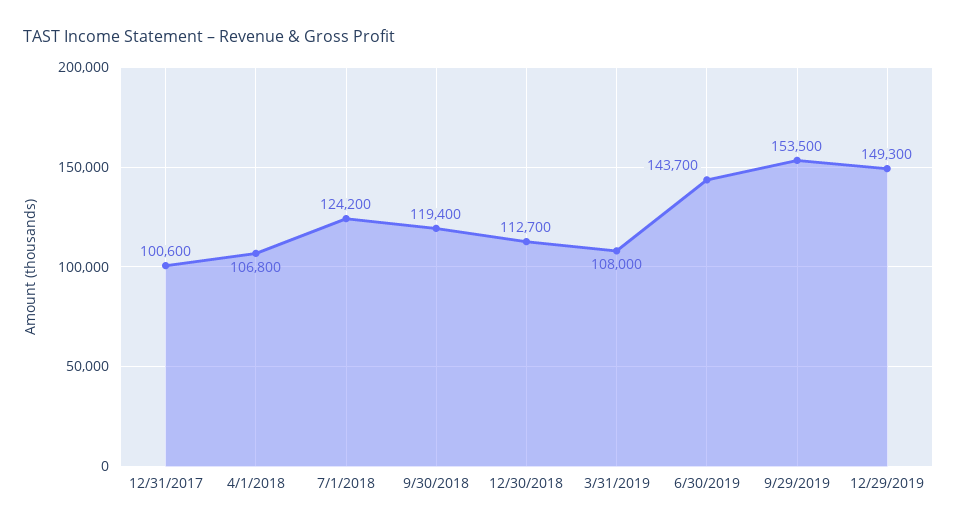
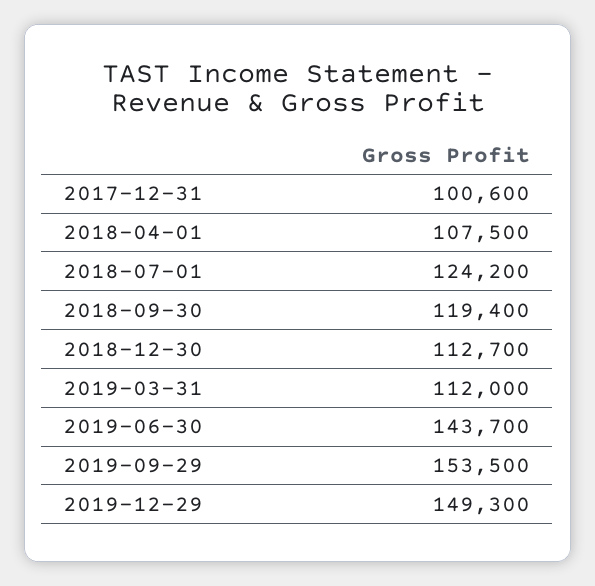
  {
    "12/31/2017": 100600,
-   "4/1/2018": 106800,
+   "4/1/2018": 107500,
    "7/1/2018": 124200,
    "9/30/2018": 119400,
    "12/30/2018": 112700,
-   "3/31/2019": 108000,
+   "3/31/2019": 112000,
    "6/30/2019": 143700,
    "9/29/2019": 153500,
    "12/29/2019": 149300
  }

